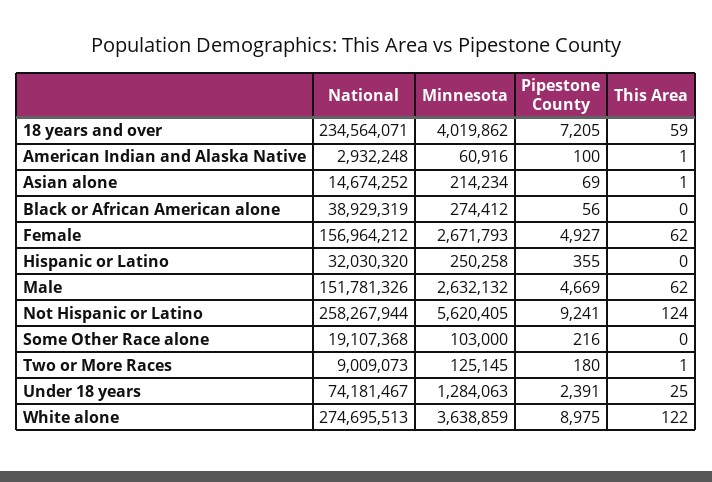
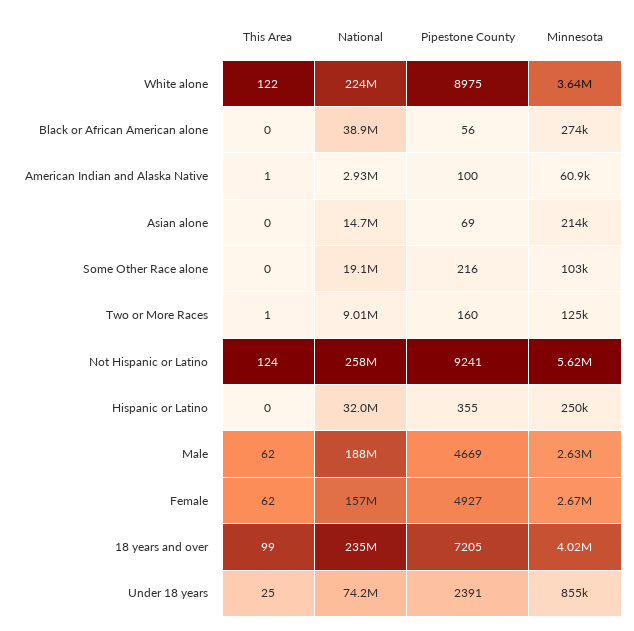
  {
    "National": {
      "18 years and over": 234564071,
      "American Indian and Alaska Native": 2932248,
      "Asian alone": 14674252,
      "Black or African American alone": 38929319,
      "Female": 156964212,
      "Hispanic or Latino": 32030320,
-     "Male": 151781326,
+     "Male": 188000000,
      "Not Hispanic or Latino": 258267944,
      "Some Other Race alone": 19107368,
      "Two or More Races": 9009073,
      "Under 18 years": 74181467,
-     "White alone": 274695513
+     "White alone": 224000000
    },
    "Minnesota": {
      "18 years and over": 4019862,
      "American Indian and Alaska Native": 60916,
      "Asian alone": 214234,
      "Black or African American alone": 274412,
      "Female": 2671793,
      "Hispanic or Latino": 250258,
      "Male": 2632132,
      "Not Hispanic or Latino": 5620405,
      "Some Other Race alone": 103000,
      "Two or More Races": 125145,
-     "Under 18 years": 1284063,
+     "Under 18 years": 855000,
      "White alone": 3638859
    },
    "Pipestone County": {
      "18 years and over": 7205,
      "American Indian and Alaska Native": 100,
      "Asian alone": 69,
      "Black or African American alone": 56,
      "Female": 4927,
      "Hispanic or Latino": 355,
      "Male": 4669,
      "Not Hispanic or Latino": 9241,
      "Some Other Race alone": 216,
-     "Two or More Races": 180,
+     "Two or More Races": 160,
      "Under 18 years": 2391,
      "White alone": 8975
    },
    "This Area": {
-     "18 years and over": 59,
+     "18 years and over": 99,
      "American Indian and Alaska Native": 1,
-     "Asian alone": 1,
+     "Asian alone": 0,
      "Black or African American alone": 0,
      "Female": 62,
      "Hispanic or Latino": 0,
      "Male": 62,
      "Not Hispanic or Latino": 124,
      "Some Other Race alone": 0,
      "Two or More Races": 1,
      "Under 18 years": 25,
      "White alone": 122
    }
  }

